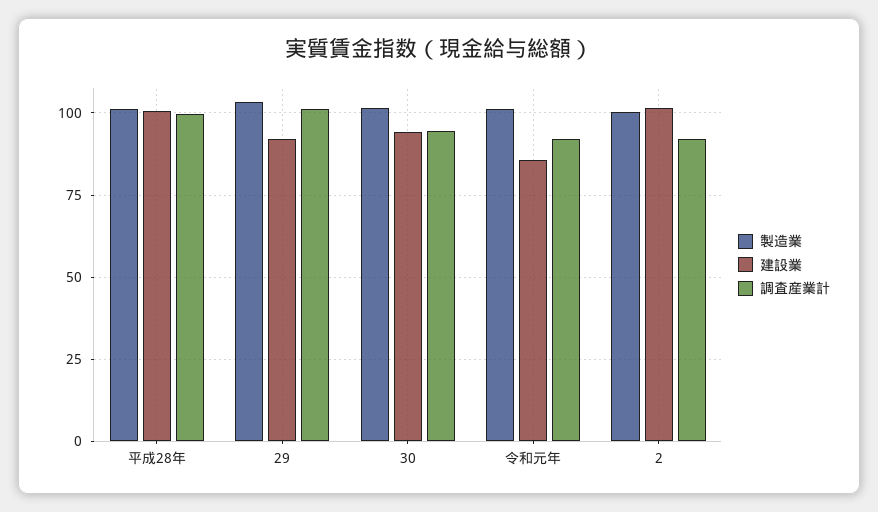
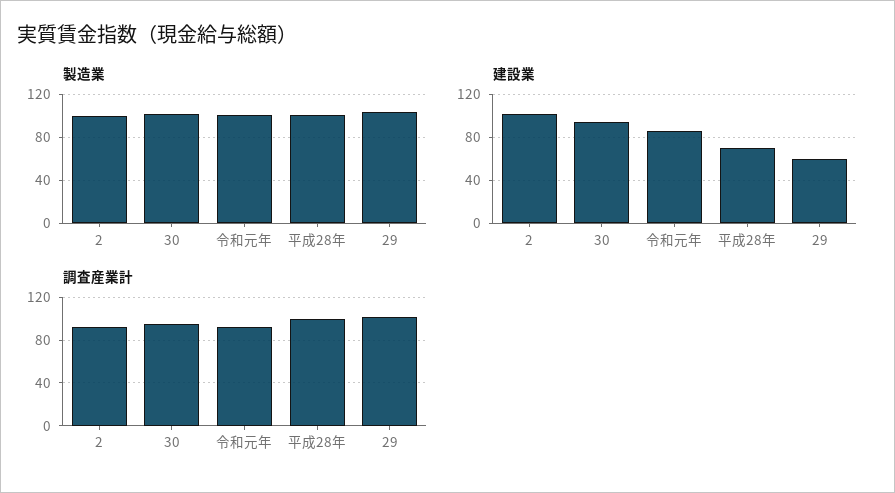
  {
    "製造業": {
      "平成28年": 100,
      "29": 102.5,
      "30": 102.5,
      "令和元年": 100,
      "2": 100
    },
    "建設業": {
-     "平成28年": 100,
+     "平成28年": 70,
-     "29": 92.5,
+     "29": 60,
      "30": 95,
      "令和元年": 85,
      "2": 102.5
    },
    "調査産業計": {
      "平成28年": 100,
      "29": 100,
      "30": 95,
      "令和元年": 92.5,
      "2": 92.5
    }
  }

